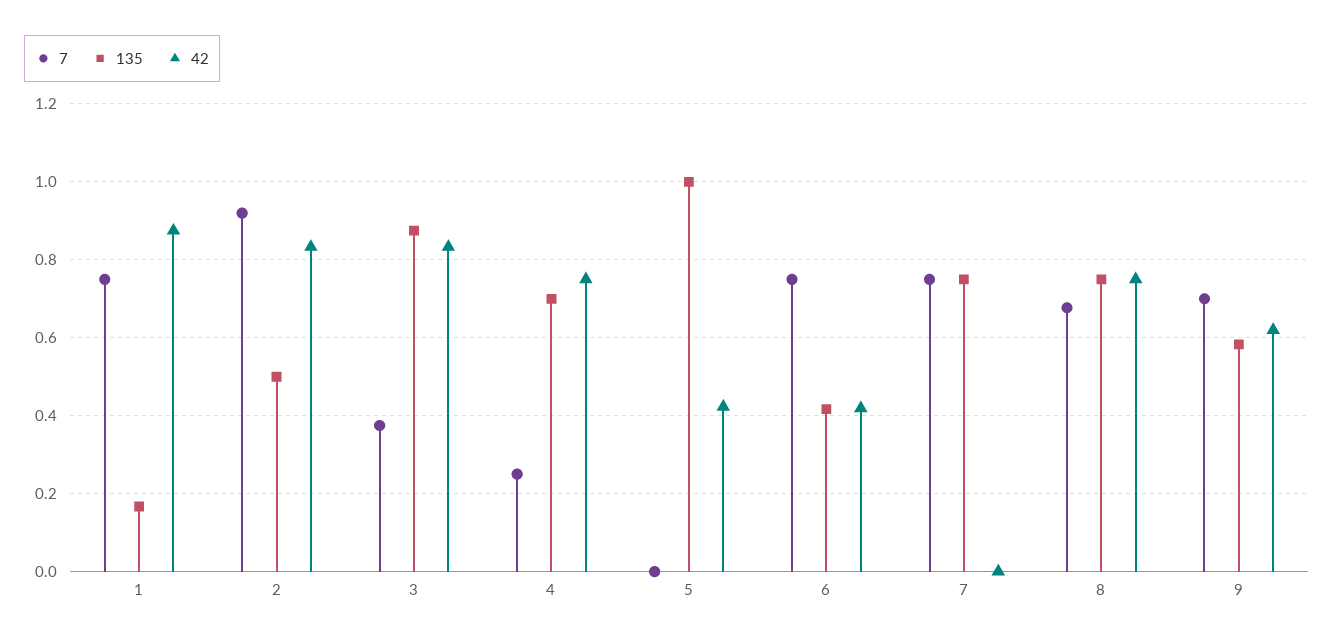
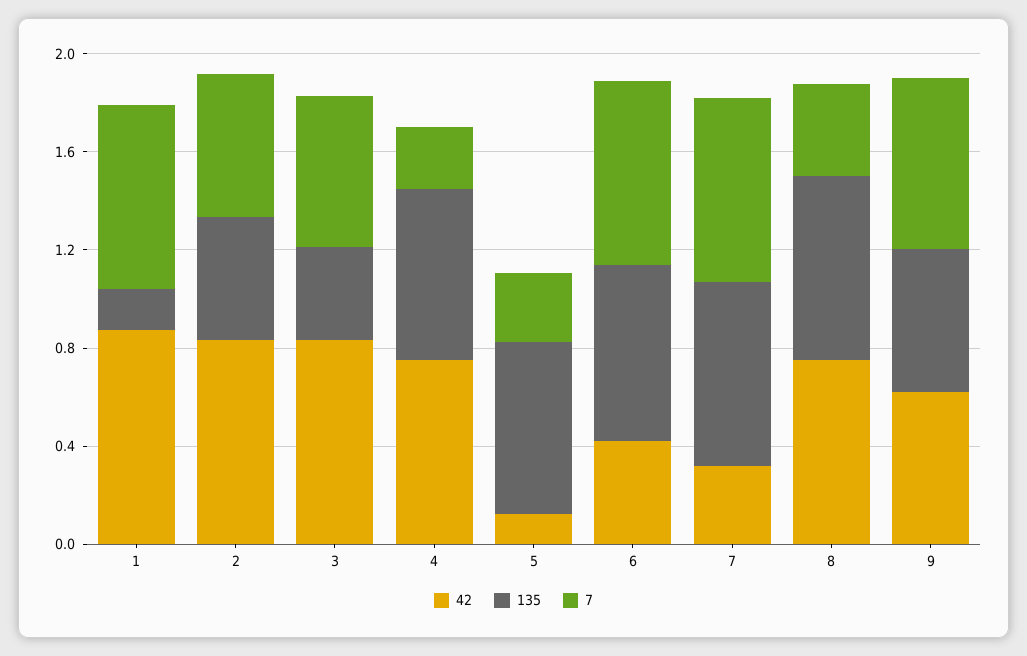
  {
    "7": {
      "1": 0.76,
-     "2": 0.92,
+     "2": 0.6,
-     "3": 0.38,
+     "3": 0.6,
      "4": 0.26,
-     "5": 0,
+     "5": 0.3,
      "6": 0.76,
      "7": 0.76,
-     "8": 0.68,
+     "8": 0.4,
      "9": 0.7
    },
    "135": {
      "1": 0.16,
      "2": 0.5,
-     "3": 0.88,
+     "3": 0.4,
      "4": 0.7,
-     "5": 1,
+     "5": 0.7,
-     "6": 0.42,
+     "6": 0.7,
      "7": 0.76,
      "8": 0.76,
      "9": 0.58
    },
    "42": {
      "1": 0.88,
      "2": 0.84,
      "3": 0.84,
      "4": 0.76,
-     "5": 0.42,
+     "5": 0.1,
      "6": 0.42,
-     "7": 0,
+     "7": 0.3,
      "8": 0.76,
      "9": 0.62
    }
  }

